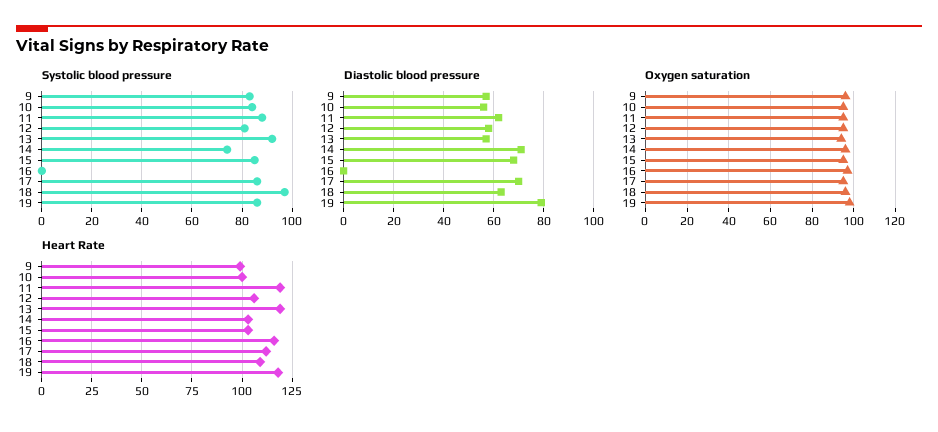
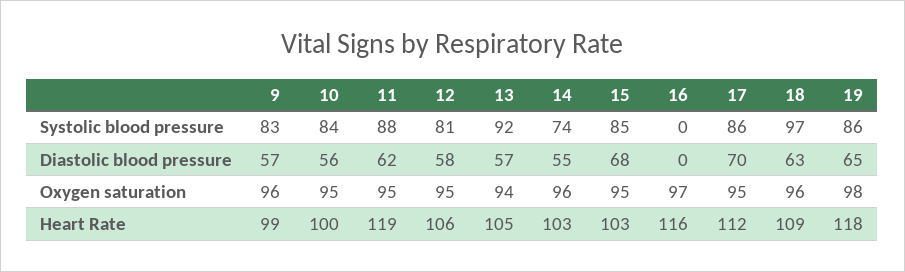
  {
    "Systolic blood pressure": {
      "9": 83,
      "10": 84,
      "11": 88,
      "12": 81,
      "13": 92,
      "14": 74,
      "15": 85,
      "16": 0,
      "17": 86,
      "18": 97,
      "19": 86
    },
    "Diastolic blood pressure": {
      "9": 57,
      "10": 56,
      "11": 62,
      "12": 58,
      "13": 57,
-     "14": 70,
+     "14": 55,
      "15": 68,
      "16": 0,
      "17": 70,
      "18": 63,
-     "19": 80
+     "19": 65
    },
    "Oxygen saturation": {
      "9": 96,
      "10": 95,
      "11": 95,
      "12": 95,
      "13": 94,
      "14": 96,
      "15": 95,
      "16": 97,
      "17": 95,
      "18": 96,
      "19": 98
    },
    "Heart Rate": {
      "9": 99,
      "10": 100,
      "11": 119,
      "12": 106,
-     "13": 120,
+     "13": 105,
      "14": 103,
      "15": 103,
      "16": 116,
      "17": 112,
      "18": 109,
      "19": 118
    }
  }

